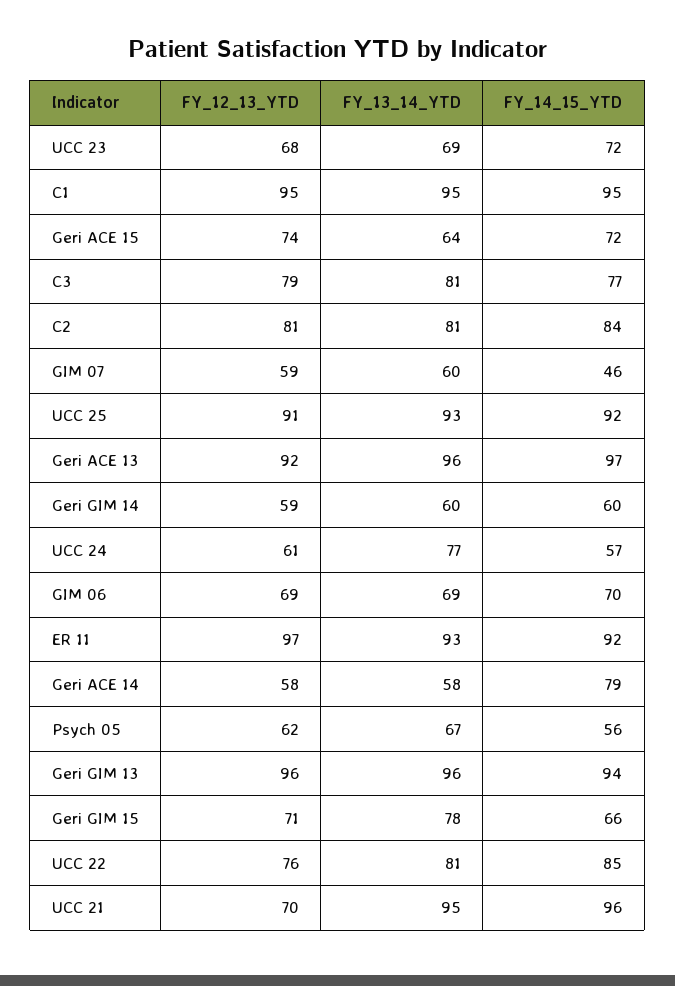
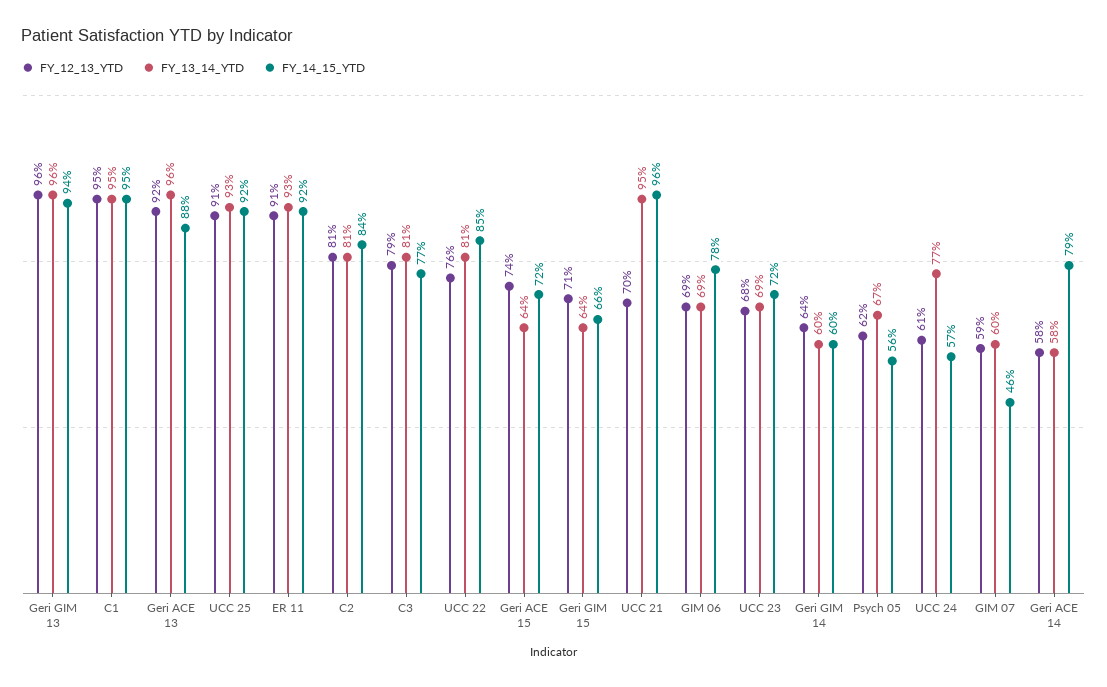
  {
    "FY_12_13_YTD": {
      "UCC 23": 68,
      "C1": 95,
      "Geri ACE 15": 74,
      "C3": 79,
      "C2": 81,
      "GIM 07": 59,
      "UCC 25": 91,
      "Geri ACE 13": 92,
-     "Geri GIM 14": 59,
+     "Geri GIM 14": 64,
      "UCC 24": 61,
      "GIM 06": 69,
-     "ER 11": 97,
+     "ER 11": 91,
      "Geri ACE 14": 58,
      "Psych 05": 62,
      "Geri GIM 13": 96,
      "Geri GIM 15": 71,
      "UCC 22": 76,
      "UCC 21": 70
    },
    "FY_13_14_YTD": {
      "UCC 23": 69,
      "C1": 95,
      "Geri ACE 15": 64,
      "C3": 81,
      "C2": 81,
      "GIM 07": 60,
      "UCC 25": 93,
      "Geri ACE 13": 96,
      "Geri GIM 14": 60,
      "UCC 24": 77,
      "GIM 06": 69,
      "ER 11": 93,
      "Geri ACE 14": 58,
      "Psych 05": 67,
      "Geri GIM 13": 96,
-     "Geri GIM 15": 78,
+     "Geri GIM 15": 64,
      "UCC 22": 81,
      "UCC 21": 95
    },
    "FY_14_15_YTD": {
      "UCC 23": 72,
      "C1": 95,
      "Geri ACE 15": 72,
      "C3": 77,
      "C2": 84,
      "GIM 07": 46,
      "UCC 25": 92,
-     "Geri ACE 13": 97,
+     "Geri ACE 13": 88,
      "Geri GIM 14": 60,
      "UCC 24": 57,
-     "GIM 06": 70,
+     "GIM 06": 78,
      "ER 11": 92,
      "Geri ACE 14": 79,
      "Psych 05": 56,
      "Geri GIM 13": 94,
      "Geri GIM 15": 66,
      "UCC 22": 85,
      "UCC 21": 96
    }
  }

